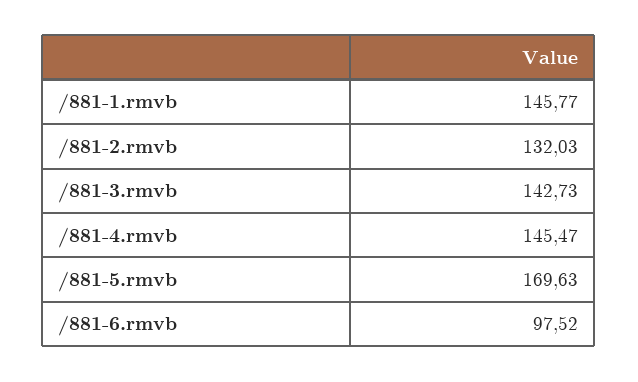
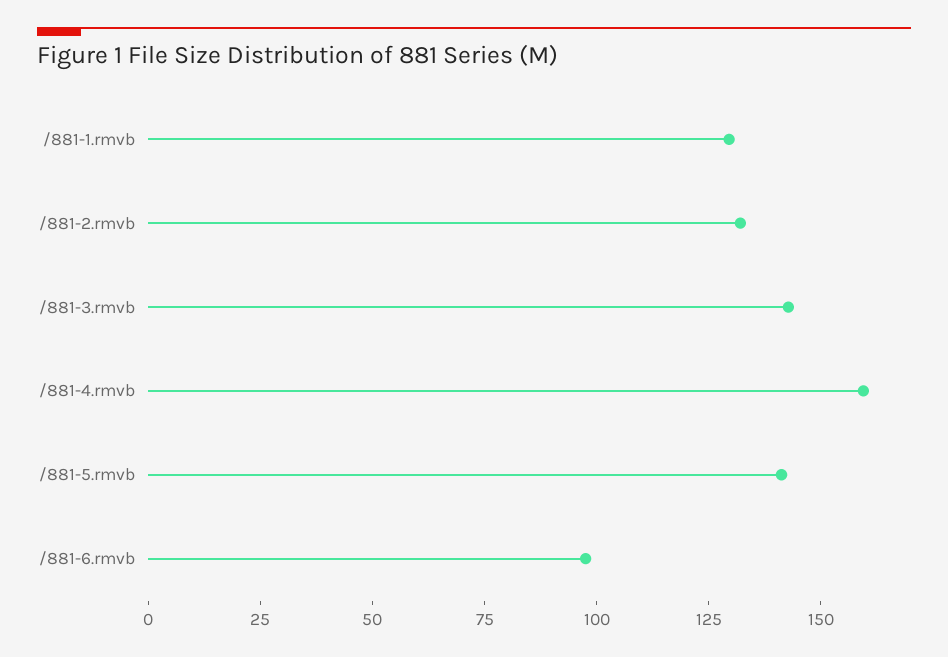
  {
-   "/881-1.rmvb": 145.77,
+   "/881-1.rmvb": 130,
    "/881-2.rmvb": 132.03,
    "/881-3.rmvb": 142.73,
-   "/881-4.rmvb": 145.47,
+   "/881-4.rmvb": 160,
-   "/881-5.rmvb": 169.63,
+   "/881-5.rmvb": 140,
    "/881-6.rmvb": 97.52
  }

